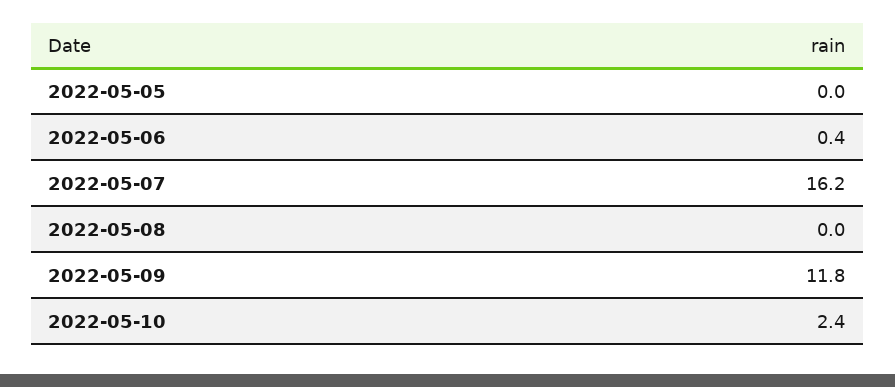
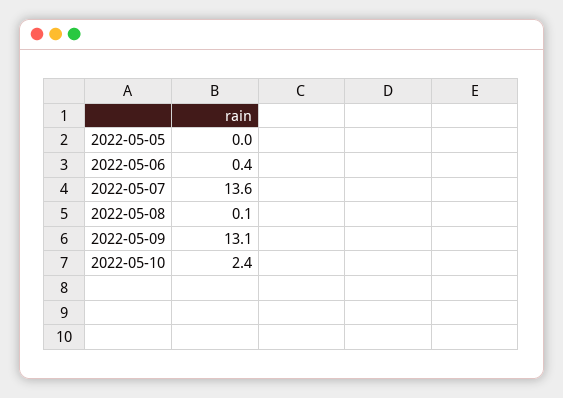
  {
    "2022-05-05": 0,
    "2022-05-06": 0.4,
-   "2022-05-07": 16.2,
+   "2022-05-07": 13.6,
-   "2022-05-08": 0,
+   "2022-05-08": 0.1,
-   "2022-05-09": 11.8,
+   "2022-05-09": 13.1,
    "2022-05-10": 2.4
  }

